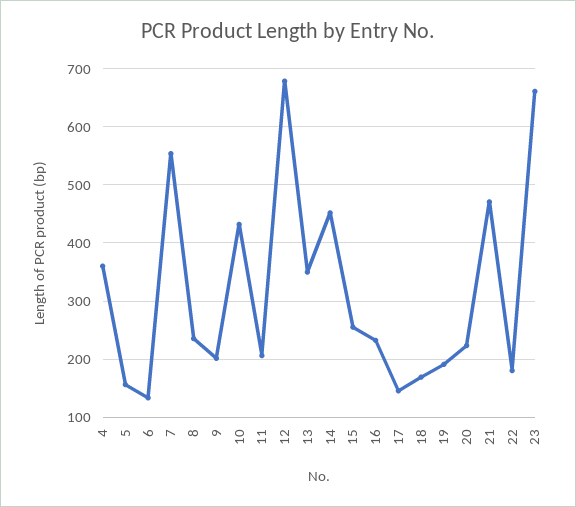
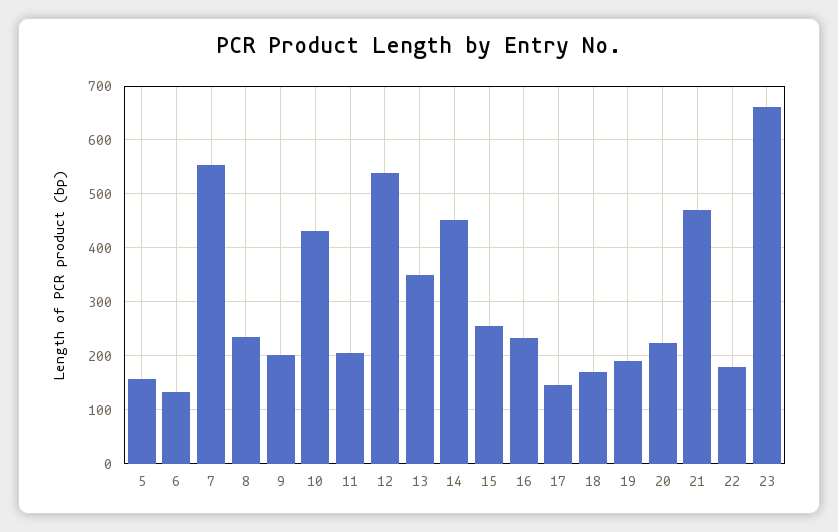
  {
-   "4": 360,
    "5": 160,
    "6": 140,
    "7": 560,
    "8": 240,
    "9": 200,
    "10": 440,
    "11": 200,
-   "12": 680,
+   "12": 540,
    "13": 360,
    "14": 460,
    "15": 260,
    "16": 240,
    "17": 140,
    "18": 160,
    "19": 200,
    "20": 220,
    "21": 480,
    "22": 180,
    "23": 660
  }

